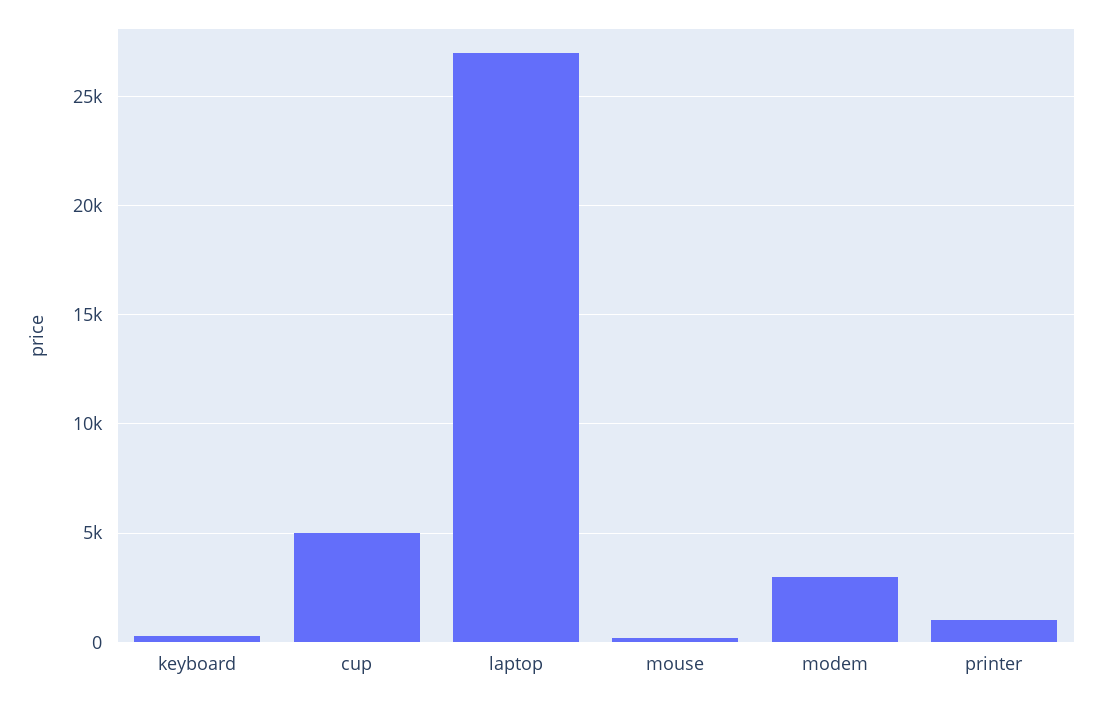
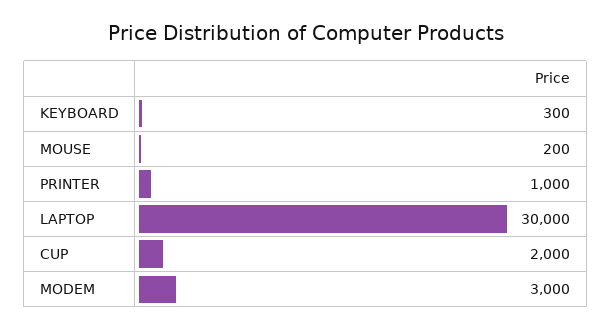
  {
    "keyboard": 300,
-   "cup": 5000,
+   "cup": 2000,
-   "laptop": 27000,
+   "laptop": 30000,
    "mouse": 200,
    "modem": 3000,
    "printer": 1000
  }

